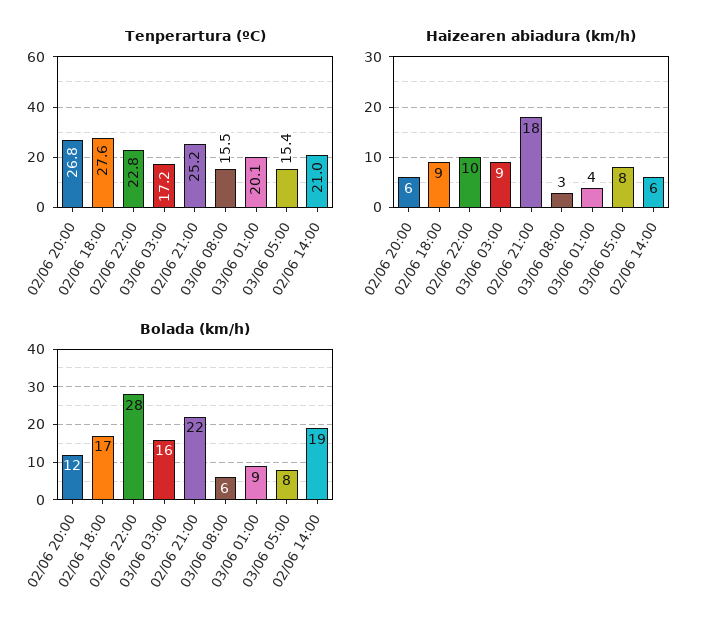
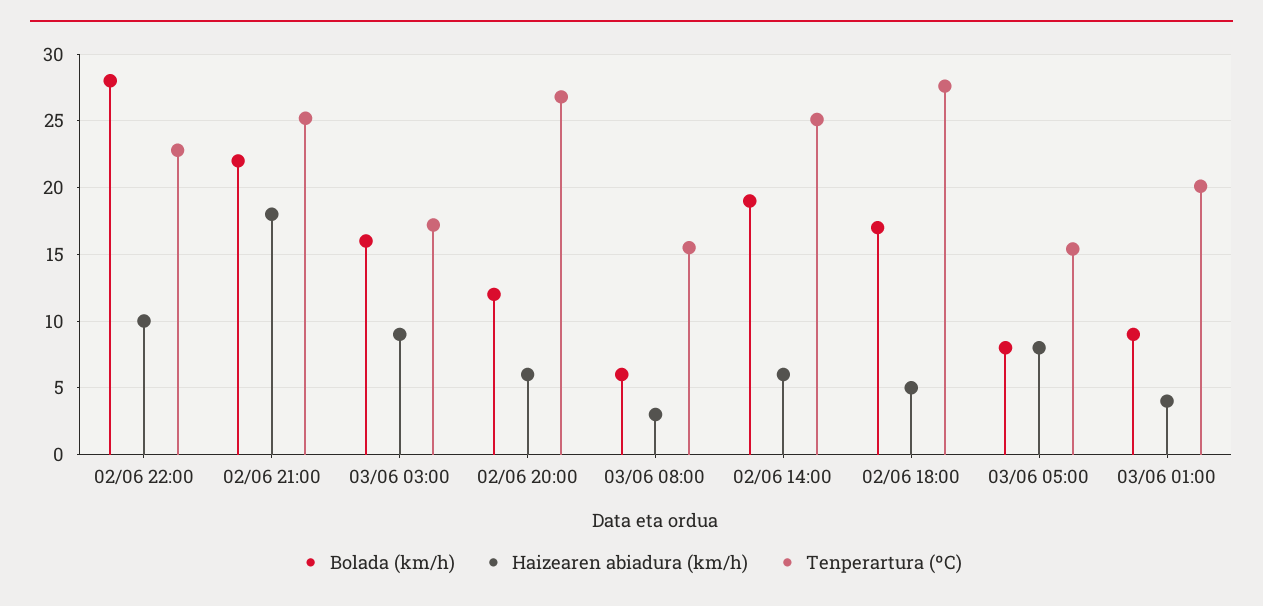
  {
    "Tenperartura (ºC)": {
      "02/06 20:00": 26.8,
      "02/06 18:00": 27.6,
      "02/06 22:00": 22.8,
      "03/06 03:00": 17.2,
      "02/06 21:00": 25.2,
      "03/06 08:00": 15.5,
      "03/06 01:00": 20.1,
      "03/06 05:00": 15.4,
-     "02/06 14:00": 21
+     "02/06 14:00": 25
    },
    "Haizearen abiadura (km/h)": {
      "02/06 20:00": 6,
-     "02/06 18:00": 9,
+     "02/06 18:00": 5,
      "02/06 22:00": 10,
      "03/06 03:00": 9,
      "02/06 21:00": 18,
      "03/06 08:00": 3,
      "03/06 01:00": 4,
      "03/06 05:00": 8,
      "02/06 14:00": 6
    },
    "Bolada (km/h)": {
      "02/06 20:00": 12,
      "02/06 18:00": 17,
      "02/06 22:00": 28,
      "03/06 03:00": 16,
      "02/06 21:00": 22,
      "03/06 08:00": 6,
      "03/06 01:00": 9,
      "03/06 05:00": 8,
      "02/06 14:00": 19
    }
  }

